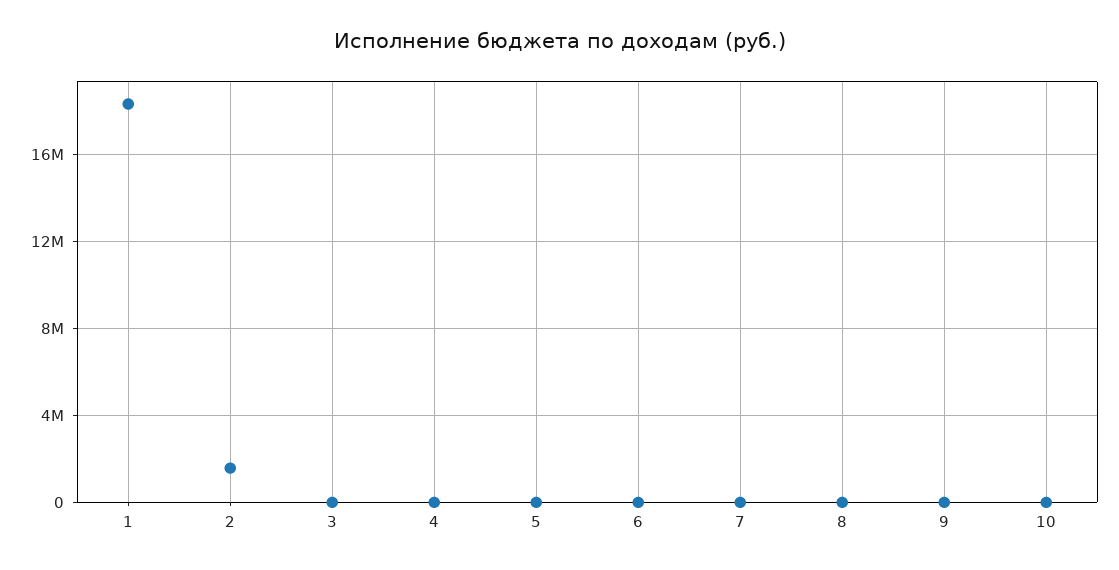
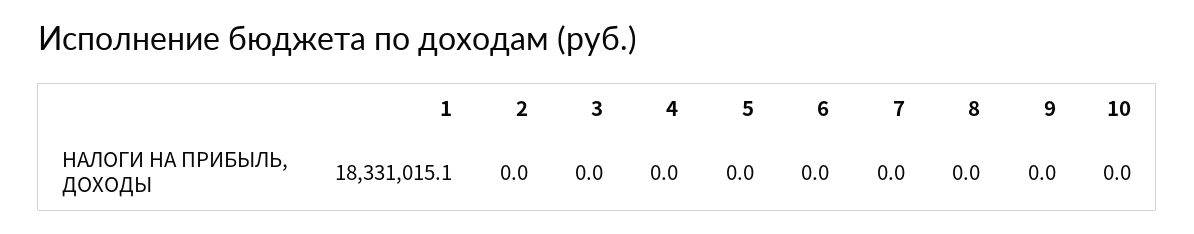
  {
    "1": 18331015.1,
-   "2": 1500000,
+   "2": 0,
    "3": 0,
    "4": 0,
    "5": 0,
    "6": 0,
    "7": 0,
    "8": 0,
    "9": 0,
    "10": 0
  }

